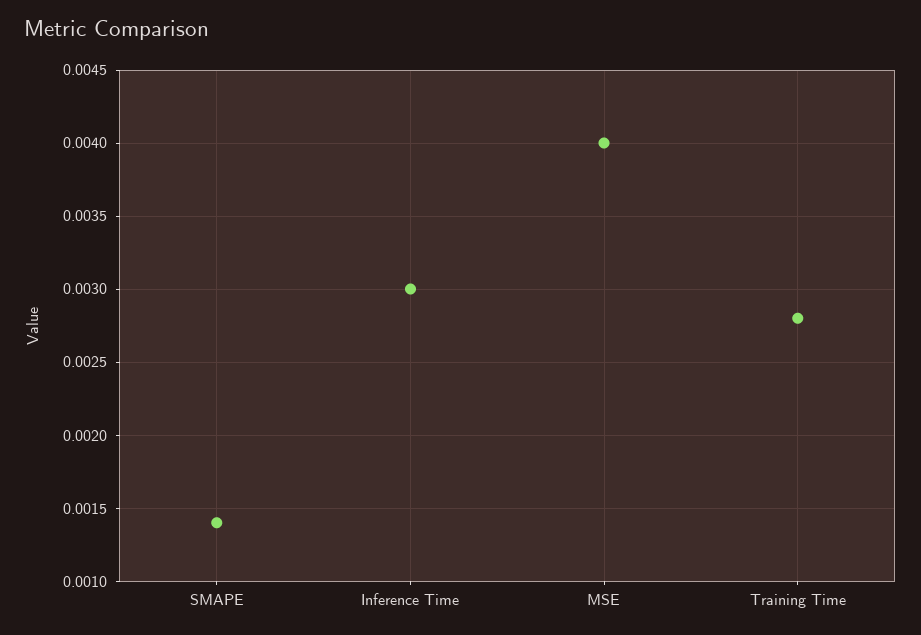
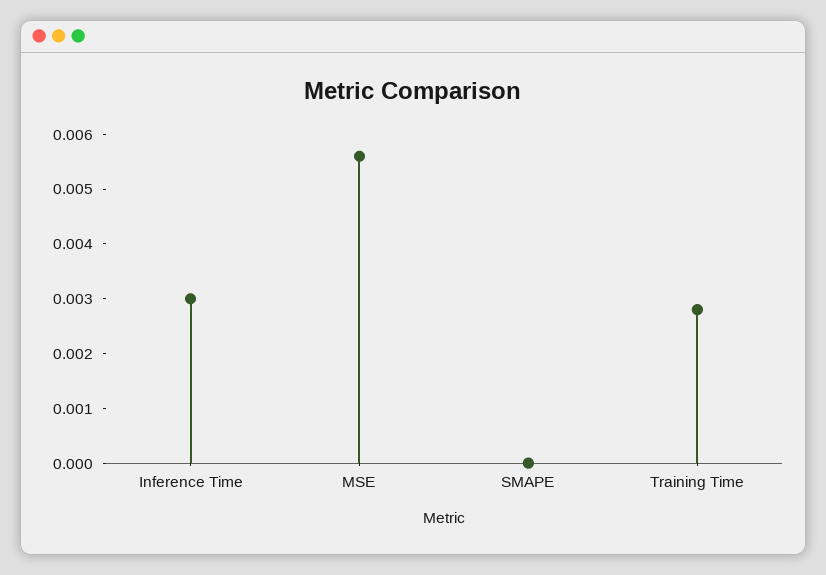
  {
-   "SMAPE": 0.0014,
+   "SMAPE": 0,
    "Inference Time": 0.003,
-   "MSE": 0.004,
+   "MSE": 0.0055,
    "Training Time": 0.0028
  }

